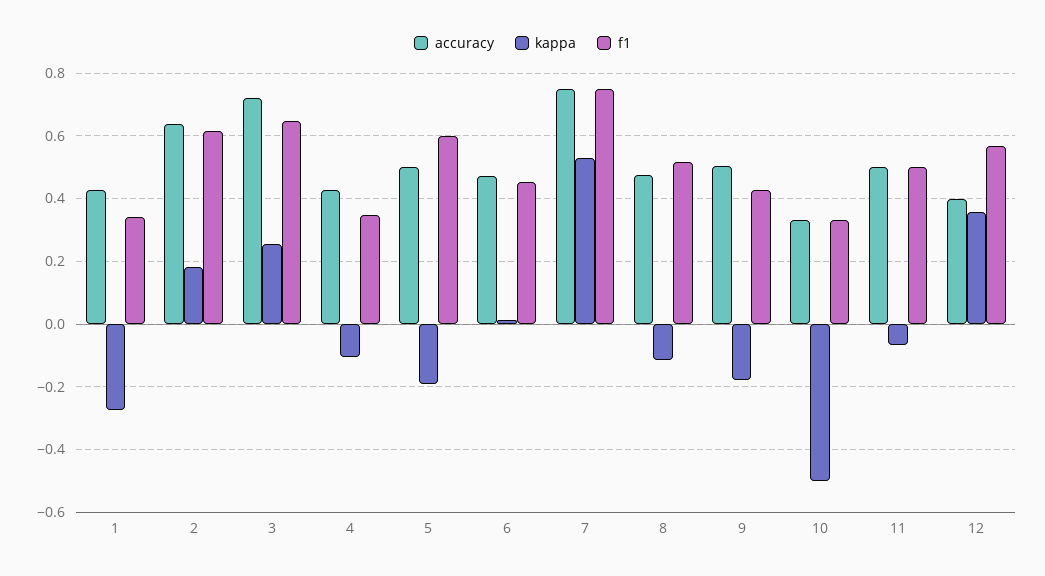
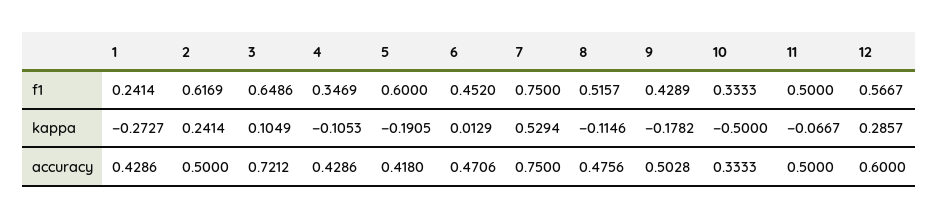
  {
    "accuracy": {
      "1": 0.4286,
-     "2": 0.64,
+     "2": 0.5,
      "3": 0.7212,
      "4": 0.4286,
-     "5": 0.5,
+     "5": 0.418,
      "6": 0.4706,
      "7": 0.75,
      "8": 0.4756,
      "9": 0.5028,
      "10": 0.3333,
      "11": 0.5,
-     "12": 0.4
+     "12": 0.6
    },
    "kappa": {
      "1": -0.2727,
-     "2": 0.18,
+     "2": 0.2414,
-     "3": 0.26,
+     "3": 0.1049,
      "4": -0.1053,
      "5": -0.1905,
      "6": 0.0129,
      "7": 0.5294,
      "8": -0.1146,
      "9": -0.1782,
      "10": -0.5,
      "11": -0.0667,
-     "12": 0.36
+     "12": 0.2857
    },
    "f1": {
-     "1": 0.34,
+     "1": 0.2414,
      "2": 0.6169,
      "3": 0.6486,
      "4": 0.3469,
      "5": 0.6,
      "6": 0.452,
      "7": 0.75,
      "8": 0.5157,
      "9": 0.4289,
      "10": 0.3333,
      "11": 0.5,
      "12": 0.5667
    }
  }

